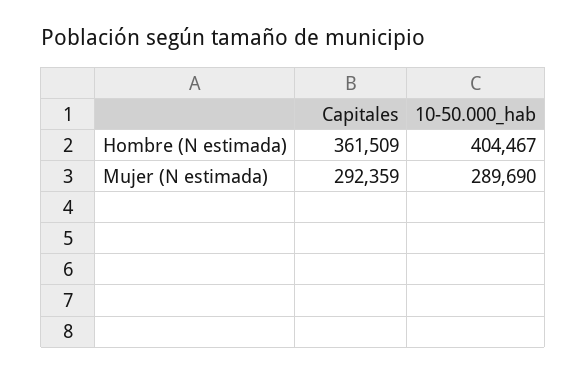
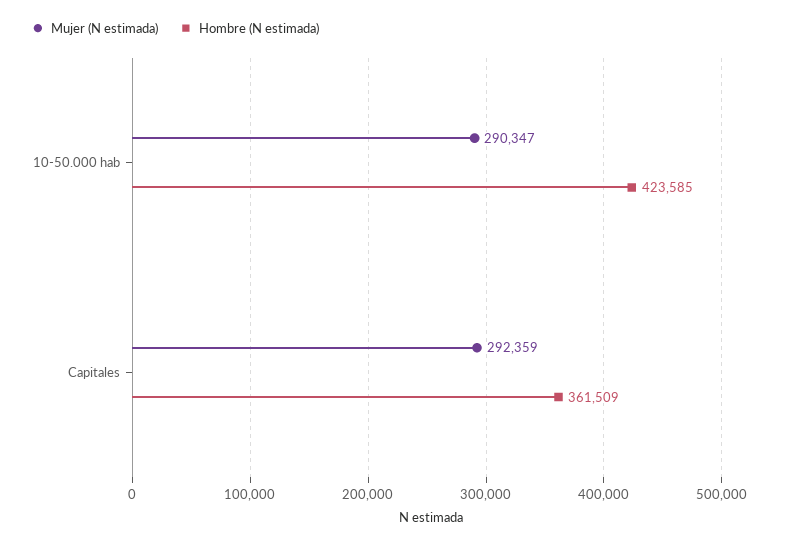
  {
    "Hombre (N estimada)": {
      "Capitales": 361509,
-     "10-50.000_hab": 404467
+     "10-50.000_hab": 423585
    },
    "Mujer (N estimada)": {
      "Capitales": 292359,
-     "10-50.000_hab": 289690
+     "10-50.000_hab": 290347
    }
  }

